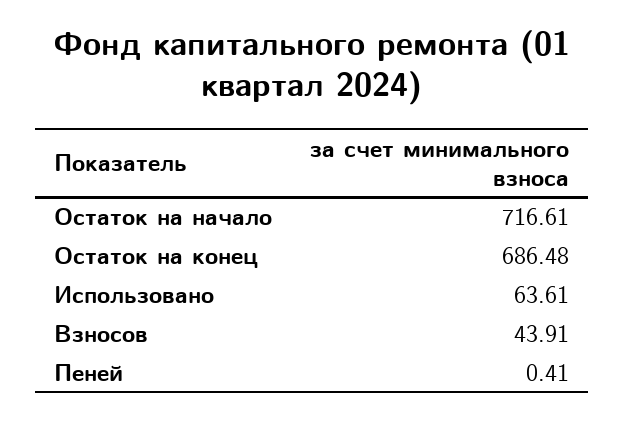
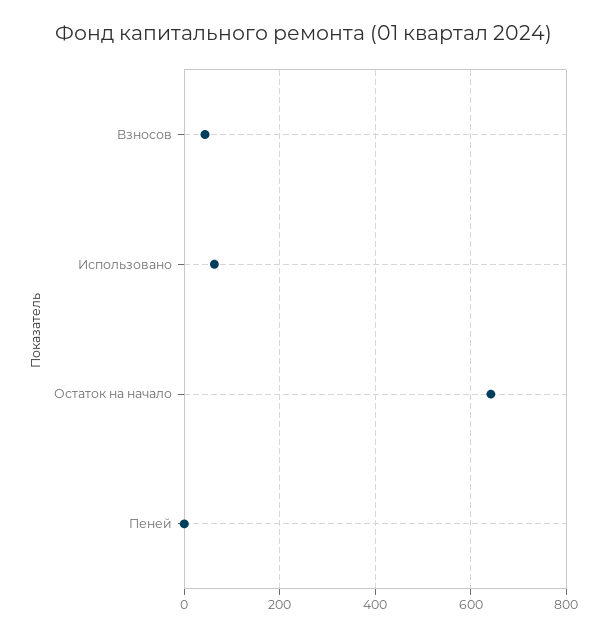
  {
-   "Остаток на начало": 716.61,
+   "Остаток на начало": 640,
-   "Остаток на конец": 686.48,
    "Использовано": 63.61,
    "Взносов": 43.91,
    "Пеней": 0.41
  }

